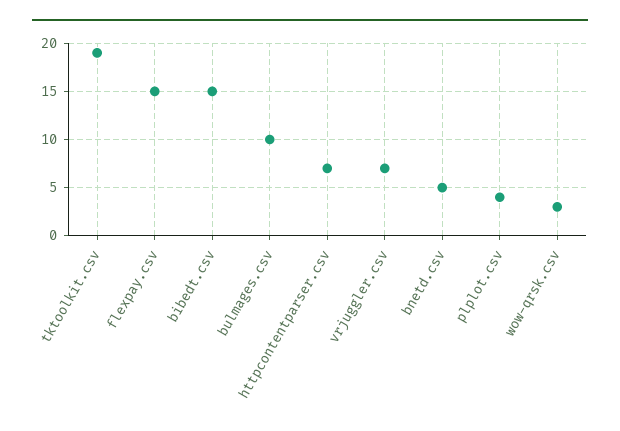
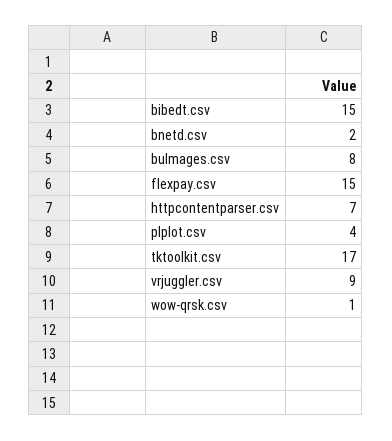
  {
-   "tktoolkit.csv": 19,
+   "tktoolkit.csv": 17,
    "flexpay.csv": 15,
    "bibedt.csv": 15,
-   "bulmages.csv": 10,
+   "bulmages.csv": 8,
    "httpcontentparser.csv": 7,
-   "vrjuggler.csv": 7,
+   "vrjuggler.csv": 9,
-   "bnetd.csv": 5,
+   "bnetd.csv": 2,
    "plplot.csv": 4,
-   "wow-qrsk.csv": 3
+   "wow-qrsk.csv": 1
  }

